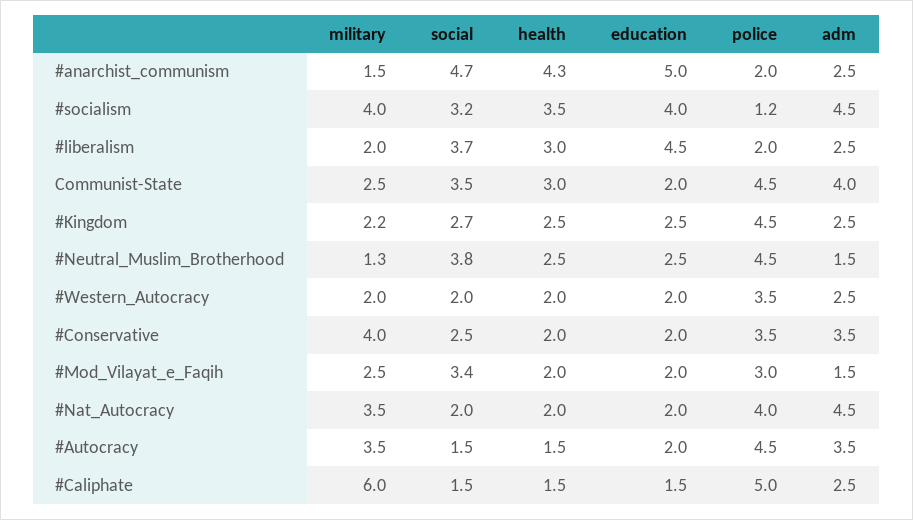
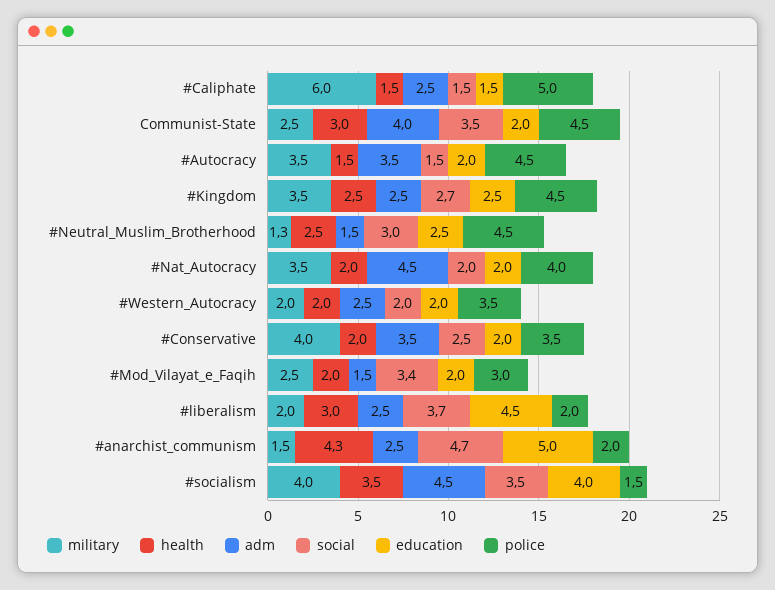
  {
    "military": {
      "#anarchist_communism": 1.5,
      "#socialism": 4,
      "#liberalism": 2,
      "Communist-State": 2.5,
-     "#Kingdom": 2.2,
+     "#Kingdom": 3.5,
      "#Neutral_Muslim_Brotherhood": 1.3,
      "#Western_Autocracy": 2,
      "#Conservative": 4,
      "#Mod_Vilayat_e_Faqih": 2.5,
      "#Nat_Autocracy": 3.5,
      "#Autocracy": 3.5,
      "#Caliphate": 6
    },
    "social": {
      "#anarchist_communism": 4.7,
-     "#socialism": 3.2,
+     "#socialism": 3.5,
      "#liberalism": 3.7,
      "Communist-State": 3.5,
      "#Kingdom": 2.7,
-     "#Neutral_Muslim_Brotherhood": 3.8,
+     "#Neutral_Muslim_Brotherhood": 3,
      "#Western_Autocracy": 2,
      "#Conservative": 2.5,
      "#Mod_Vilayat_e_Faqih": 3.4,
      "#Nat_Autocracy": 2,
      "#Autocracy": 1.5,
      "#Caliphate": 1.5
    },
    "health": {
      "#anarchist_communism": 4.3,
      "#socialism": 3.5,
      "#liberalism": 3,
      "Communist-State": 3,
      "#Kingdom": 2.5,
      "#Neutral_Muslim_Brotherhood": 2.5,
      "#Western_Autocracy": 2,
      "#Conservative": 2,
      "#Mod_Vilayat_e_Faqih": 2,
      "#Nat_Autocracy": 2,
      "#Autocracy": 1.5,
      "#Caliphate": 1.5
    },
    "education": {
      "#anarchist_communism": 5,
      "#socialism": 4,
      "#liberalism": 4.5,
      "Communist-State": 2,
      "#Kingdom": 2.5,
      "#Neutral_Muslim_Brotherhood": 2.5,
      "#Western_Autocracy": 2,
      "#Conservative": 2,
      "#Mod_Vilayat_e_Faqih": 2,
      "#Nat_Autocracy": 2,
      "#Autocracy": 2,
      "#Caliphate": 1.5
    },
    "police": {
      "#anarchist_communism": 2,
-     "#socialism": 1.2,
+     "#socialism": 1.5,
      "#liberalism": 2,
      "Communist-State": 4.5,
      "#Kingdom": 4.5,
      "#Neutral_Muslim_Brotherhood": 4.5,
      "#Western_Autocracy": 3.5,
      "#Conservative": 3.5,
      "#Mod_Vilayat_e_Faqih": 3,
      "#Nat_Autocracy": 4,
      "#Autocracy": 4.5,
      "#Caliphate": 5
    },
    "adm": {
      "#anarchist_communism": 2.5,
      "#socialism": 4.5,
      "#liberalism": 2.5,
      "Communist-State": 4,
      "#Kingdom": 2.5,
      "#Neutral_Muslim_Brotherhood": 1.5,
      "#Western_Autocracy": 2.5,
      "#Conservative": 3.5,
      "#Mod_Vilayat_e_Faqih": 1.5,
      "#Nat_Autocracy": 4.5,
      "#Autocracy": 3.5,
      "#Caliphate": 2.5
    }
  }

